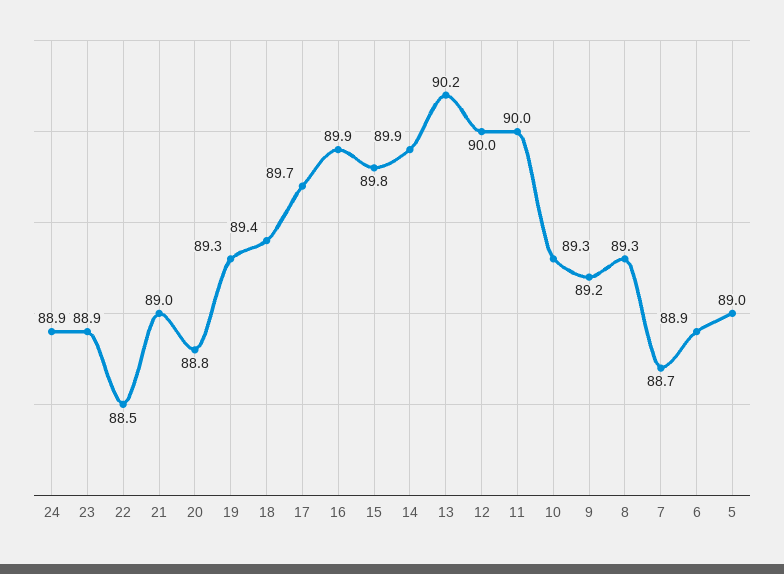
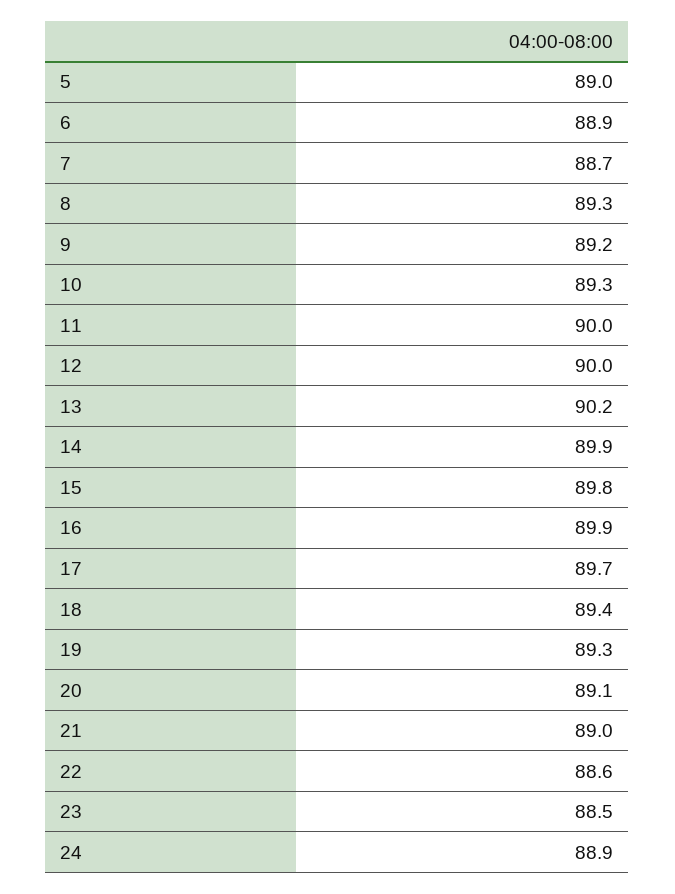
  {
    "24": 88.9,
-   "23": 88.9,
+   "23": 88.5,
-   "22": 88.5,
+   "22": 88.6,
    "21": 89,
-   "20": 88.8,
+   "20": 89.1,
    "19": 89.3,
    "18": 89.4,
    "17": 89.7,
    "16": 89.9,
    "15": 89.8,
    "14": 89.9,
    "13": 90.2,
    "12": 90,
    "11": 90,
    "10": 89.3,
    "9": 89.2,
    "8": 89.3,
    "7": 88.7,
    "6": 88.9,
    "5": 89
  }

